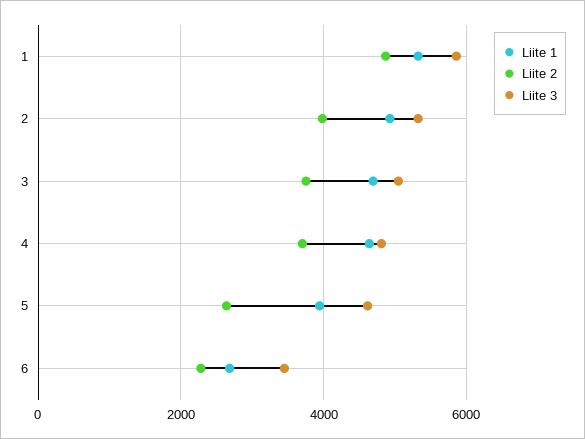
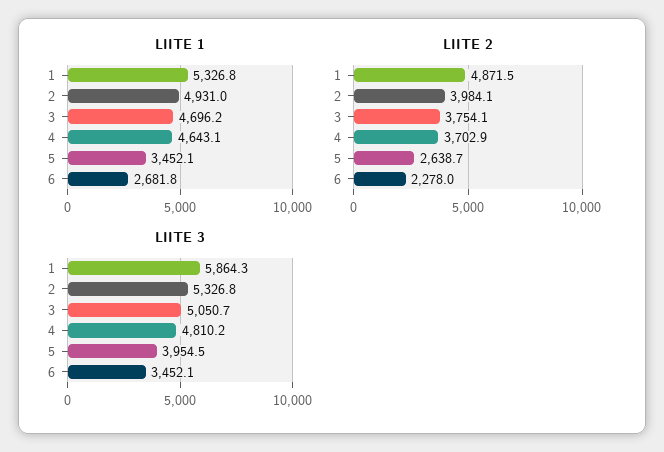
  {
    "Liite 1": {
      "1": 5326.8,
      "2": 4931,
      "3": 4696.2,
      "4": 4643.1,
-     "5": 4000,
+     "5": 3452.1,
      "6": 2681.8
    },
    "Liite 2": {
      "1": 4871.5,
      "2": 3984.1,
      "3": 3754.1,
      "4": 3702.9,
      "5": 2638.7,
      "6": 2278
    },
    "Liite 3": {
      "1": 5864.3,
      "2": 5326.8,
      "3": 5050.7,
      "4": 4810.2,
-     "5": 4600,
+     "5": 3954.5,
      "6": 3452.1
    }
  }

